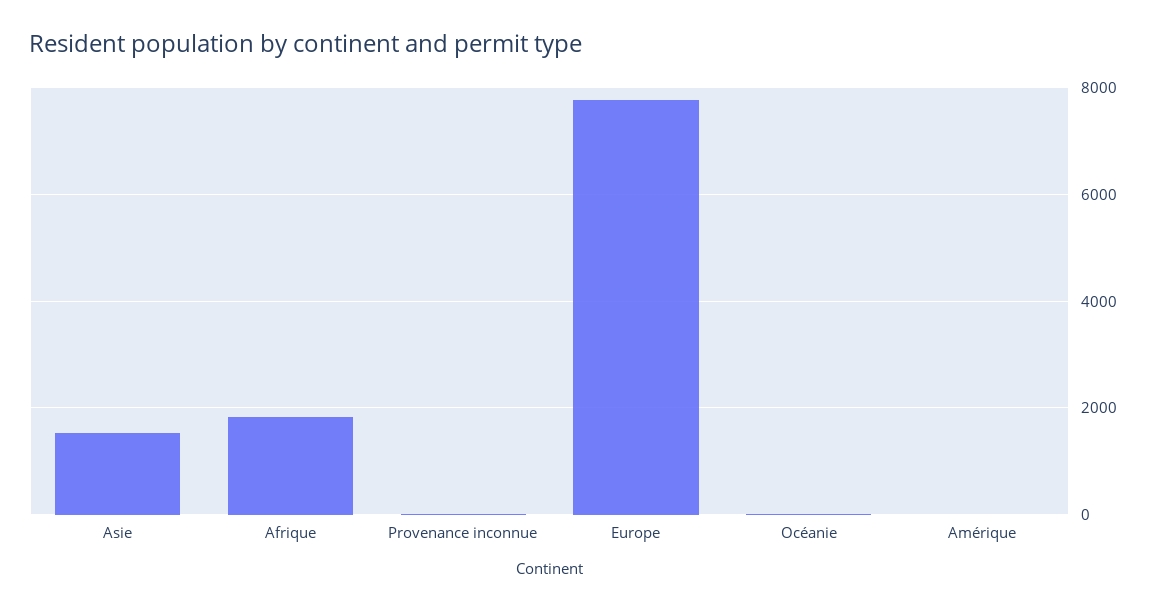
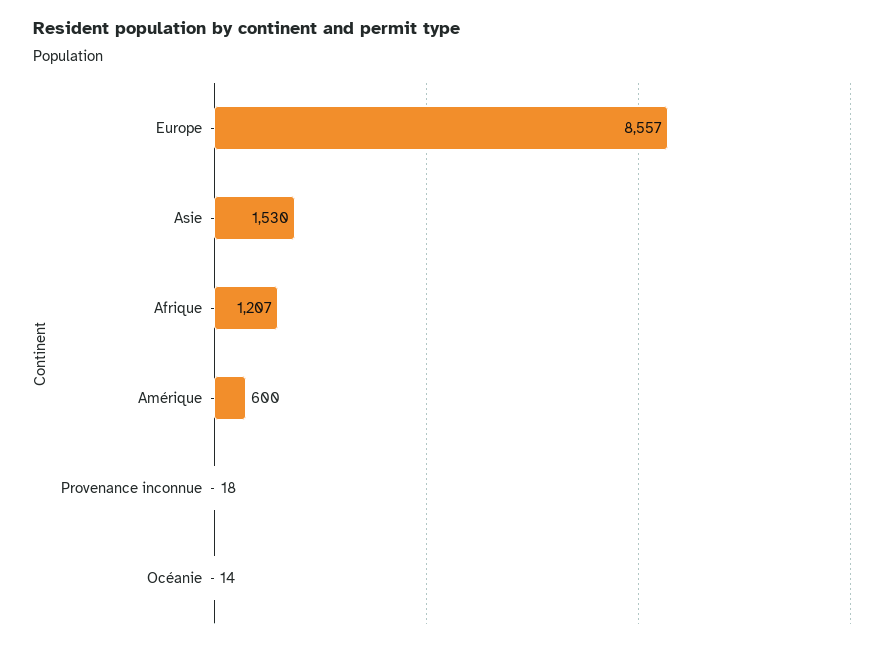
  {
    "Asie": 1530,
-   "Afrique": 1800,
+   "Afrique": 1207,
    "Provenance inconnue": 18,
-   "Europe": 7800,
+   "Europe": 8557,
    "Océanie": 14,
-   "Amérique": 0
+   "Amérique": 600
  }

